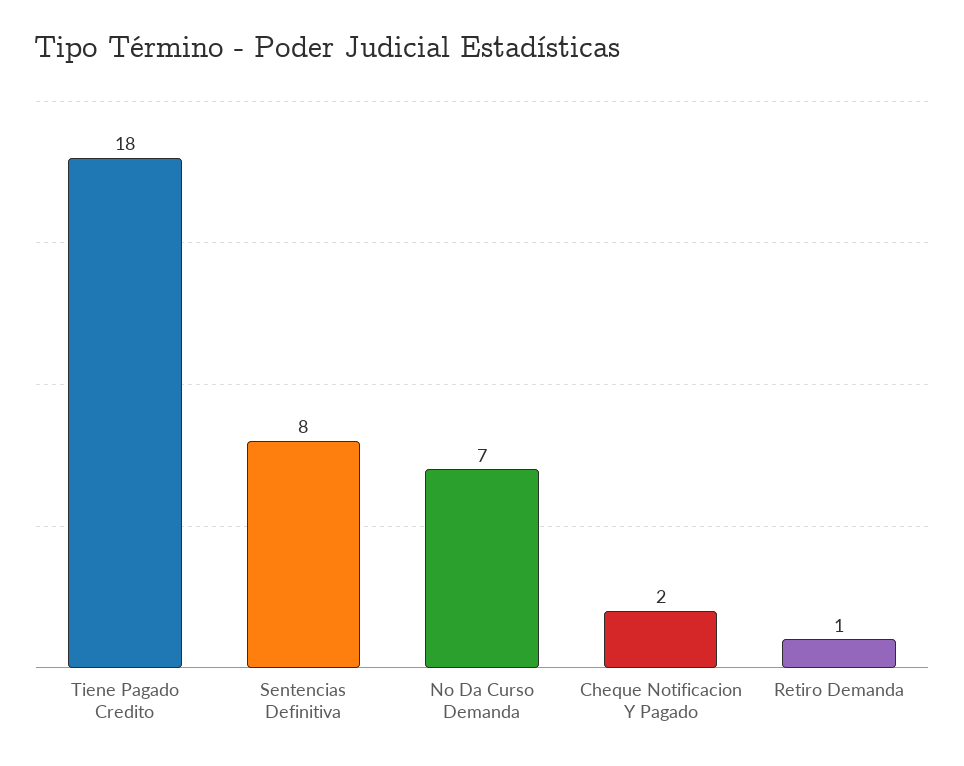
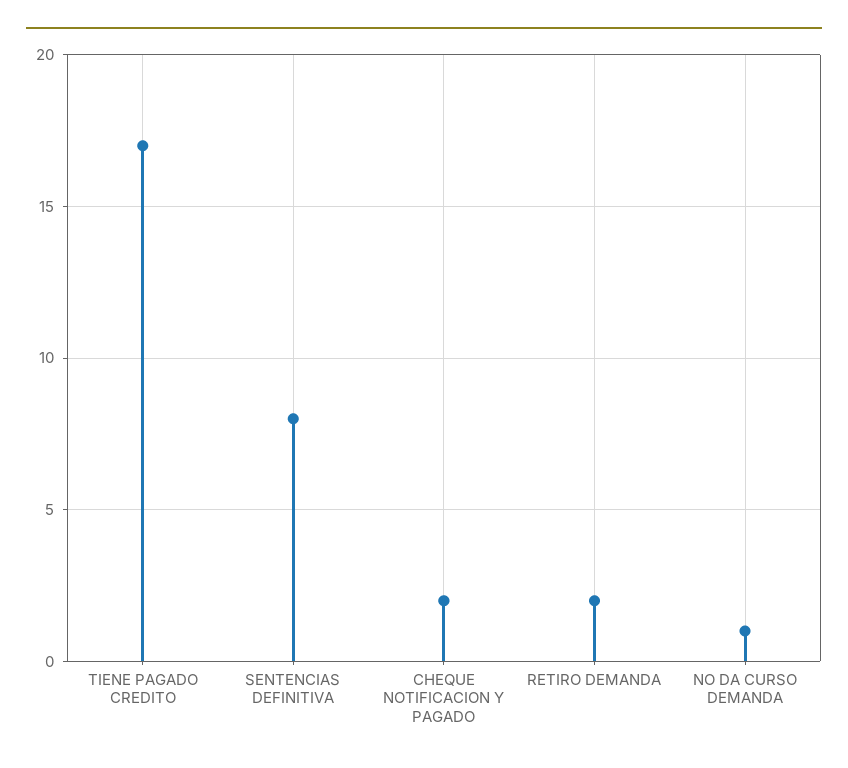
  {
-   "Tiene Pagado Credito": 18,
+   "Tiene Pagado Credito": 17,
    "Sentencias Definitiva": 8,
-   "No Da Curso Demanda": 7,
+   "No Da Curso Demanda": 1,
    "Cheque Notificacion Y Pagado": 2,
-   "Retiro Demanda": 1
+   "Retiro Demanda": 2
  }

